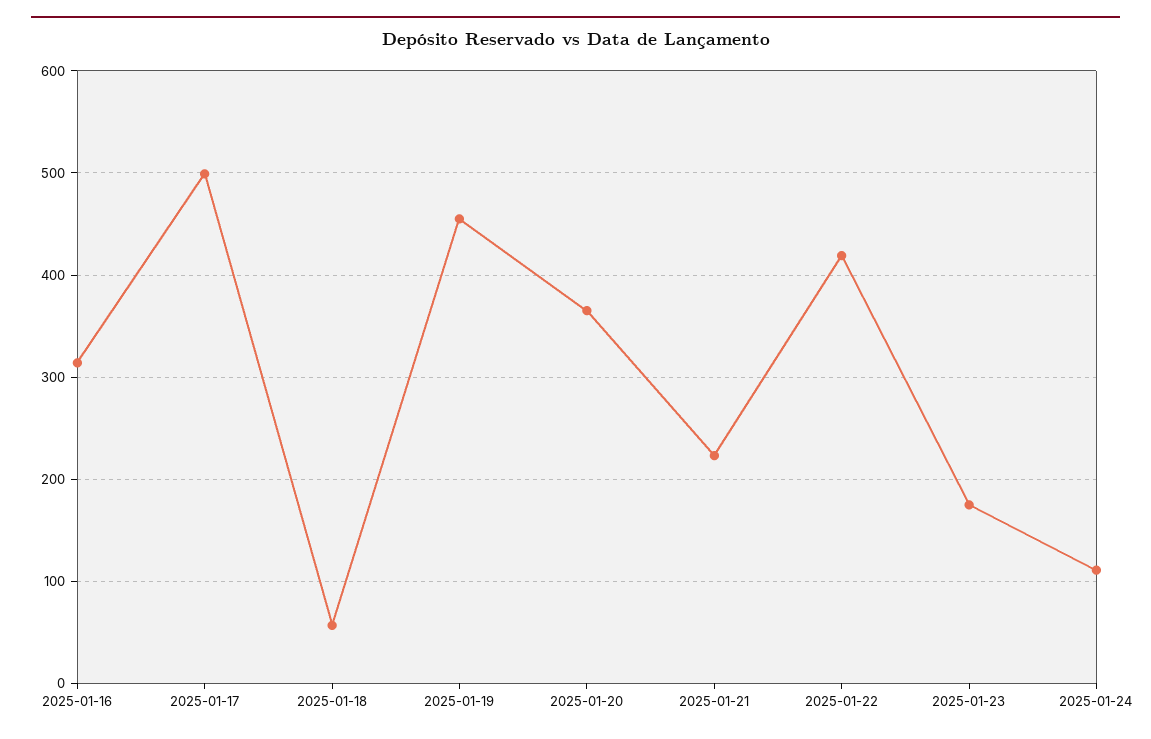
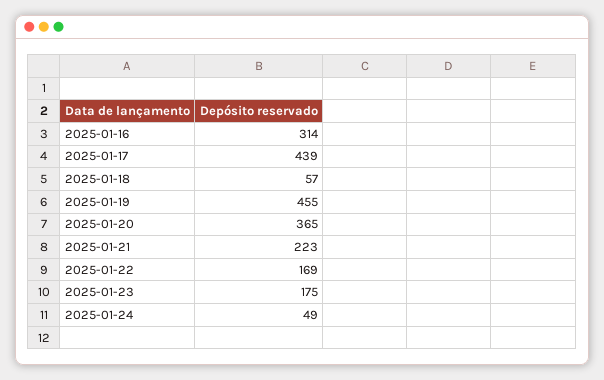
  {
    "2025-01-16": 314,
-   "2025-01-17": 500,
+   "2025-01-17": 439,
    "2025-01-18": 57,
    "2025-01-19": 455,
    "2025-01-20": 365,
    "2025-01-21": 223,
-   "2025-01-22": 420,
+   "2025-01-22": 169,
    "2025-01-23": 175,
-   "2025-01-24": 110
+   "2025-01-24": 49
  }

